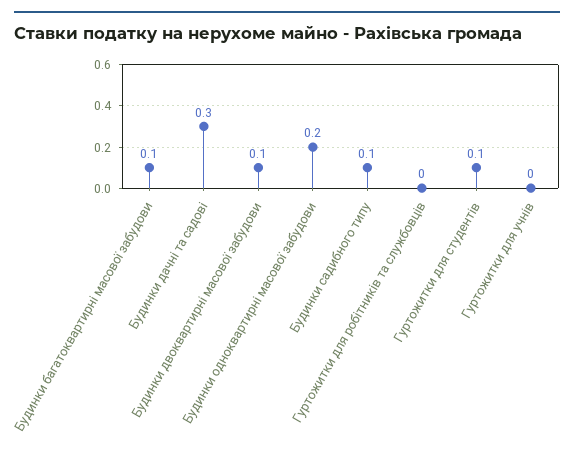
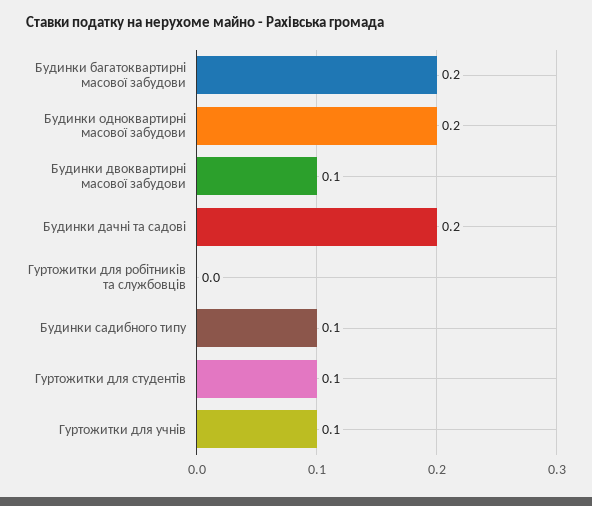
  {
-   "Будинки багатоквартирні масової забудови": 0.1,
+   "Будинки багатоквартирні масової забудови": 0.2,
-   "Будинки дачні та садові": 0.3,
+   "Будинки дачні та садові": 0.2,
    "Будинки двоквартирні масової забудови": 0.1,
    "Будинки одноквартирні масової забудови": 0.2,
    "Будинки садибного типу": 0.1,
    "Гуртожитки для робітників та службовців": 0,
    "Гуртожитки для студентів": 0.1,
-   "Гуртожитки для учнів": 0
+   "Гуртожитки для учнів": 0.1
  }

